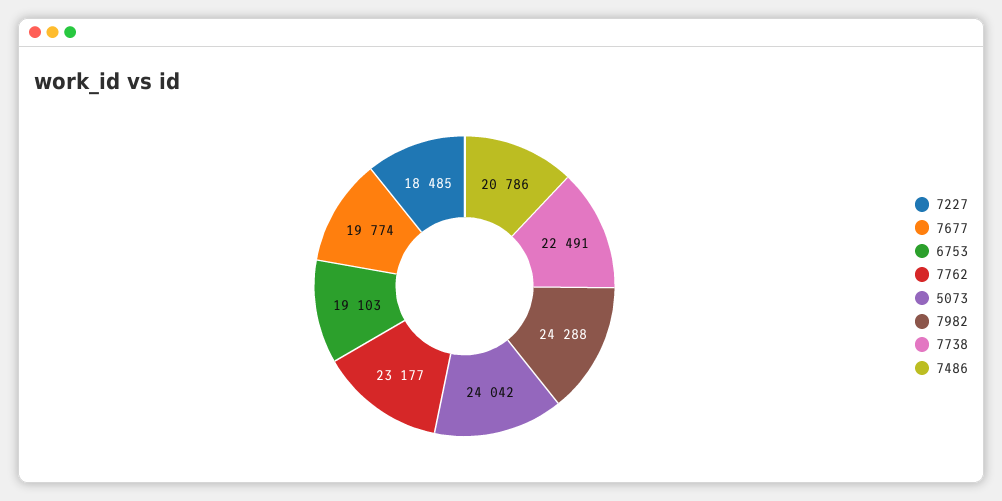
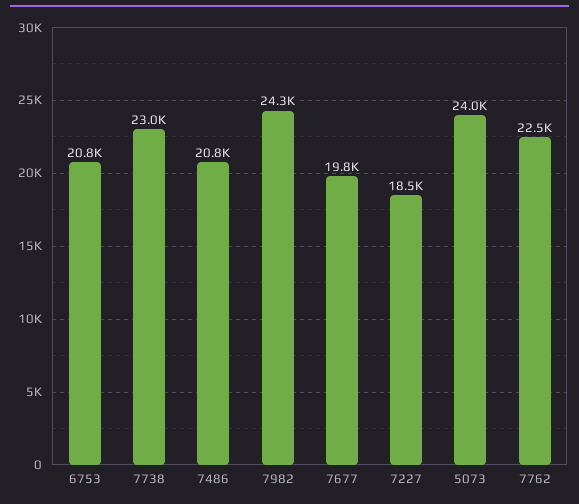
  {
    "7227": 18485,
    "7677": 19774,
-   "6753": 19103,
+   "6753": 20800,
-   "7762": 23177,
+   "7762": 22500,
    "5073": 24042,
    "7982": 24288,
-   "7738": 22491,
+   "7738": 23000,
    "7486": 20786
  }

